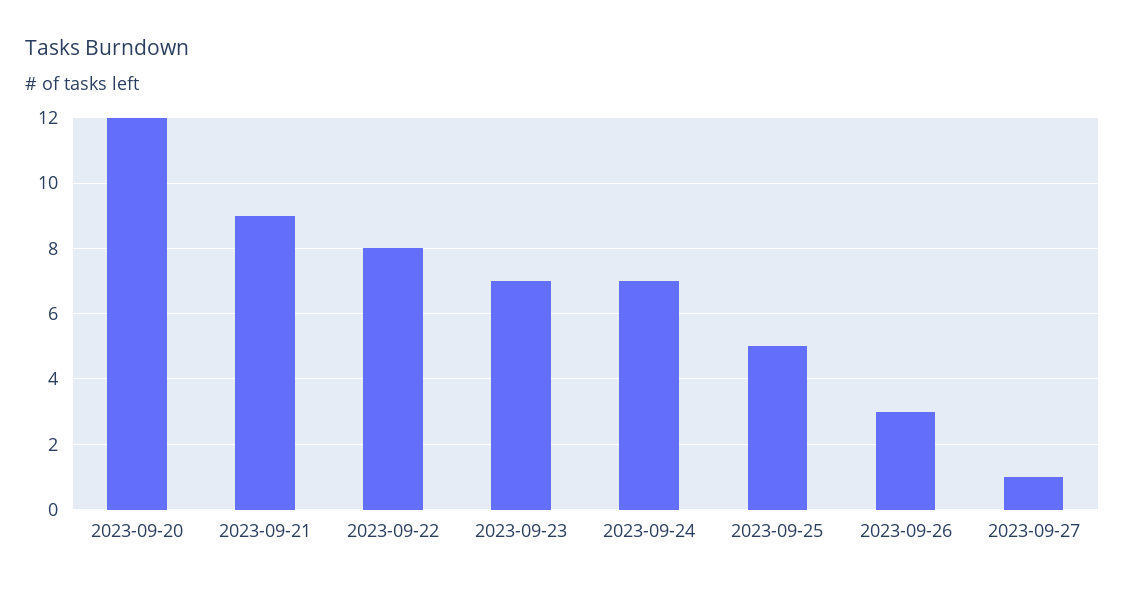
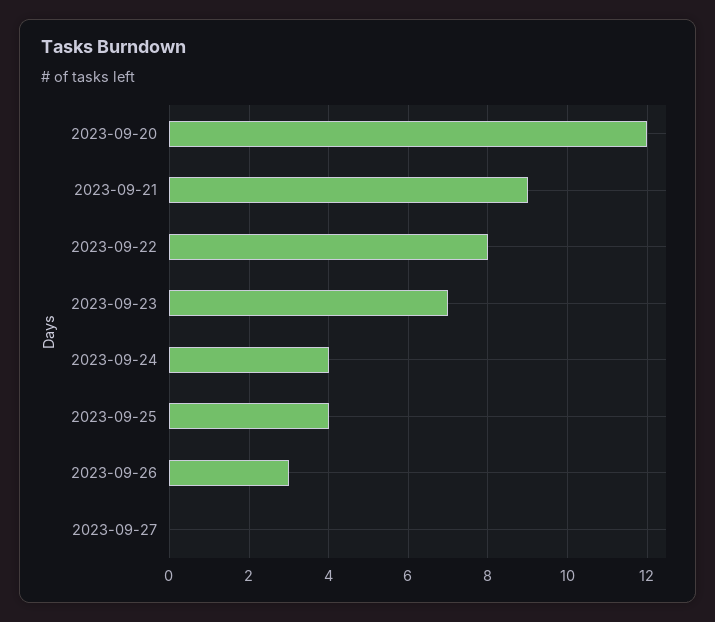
  {
    "2023-09-20": 12,
    "2023-09-21": 9,
    "2023-09-22": 8,
    "2023-09-23": 7,
-   "2023-09-24": 7,
+   "2023-09-24": 4,
-   "2023-09-25": 5,
+   "2023-09-25": 4,
    "2023-09-26": 3,
-   "2023-09-27": 1
+   "2023-09-27": 0
  }

